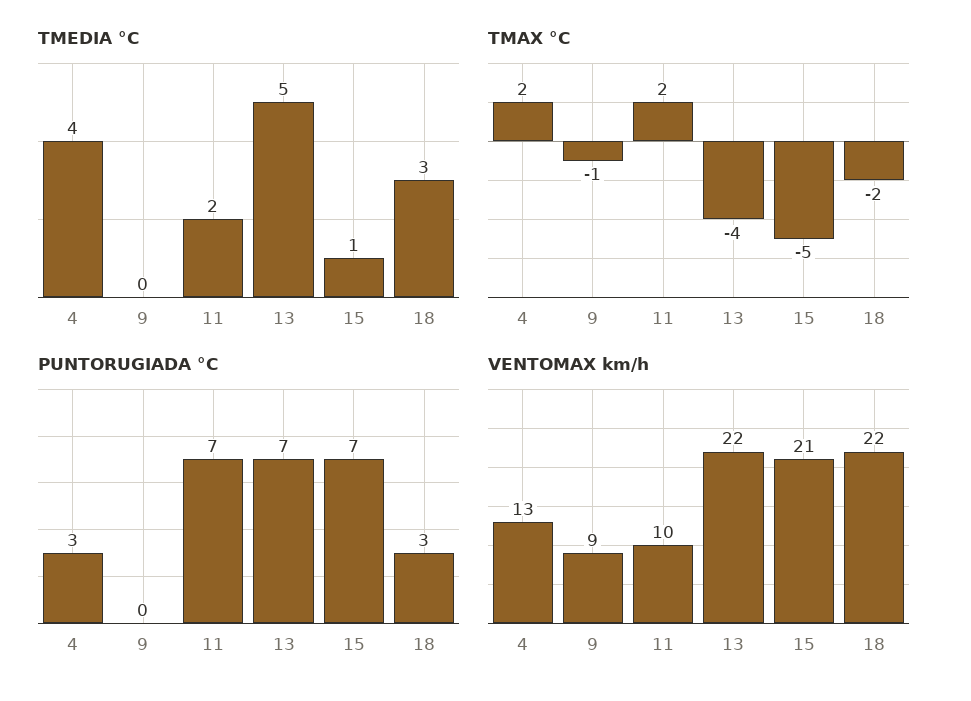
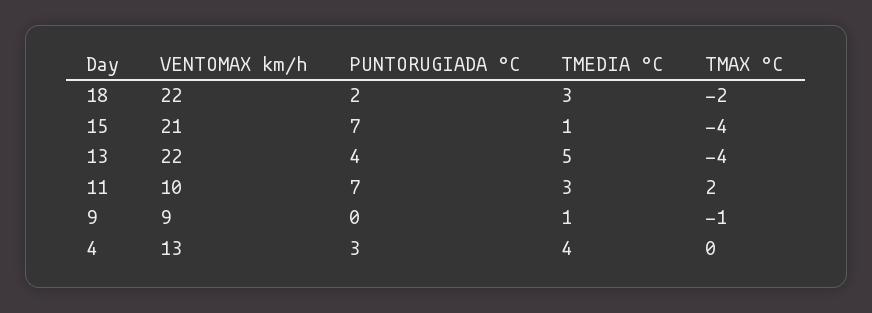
  {
    "TMEDIA °C": {
      "4": 4,
-     "9": 0,
+     "9": 1,
-     "11": 2,
+     "11": 3,
      "13": 5,
      "15": 1,
      "18": 3
    },
    "TMAX °C": {
-     "4": 2,
+     "4": 0,
      "9": -1,
      "11": 2,
      "13": -4,
-     "15": -5,
+     "15": -4,
      "18": -2
    },
    "PUNTORUGIADA °C": {
      "4": 3,
      "9": 0,
      "11": 7,
-     "13": 7,
+     "13": 4,
      "15": 7,
-     "18": 3
+     "18": 2
    },
    "VENTOMAX km/h": {
      "4": 13,
      "9": 9,
      "11": 10,
      "13": 22,
      "15": 21,
      "18": 22
    }
  }

